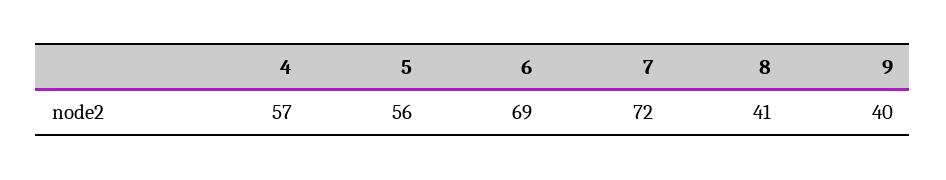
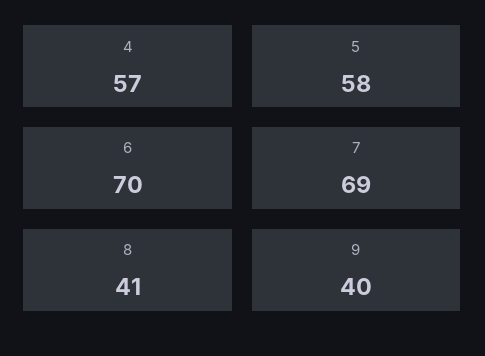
  {
    "4": 57,
-   "5": 56,
+   "5": 58,
-   "6": 69,
+   "6": 70,
-   "7": 72,
+   "7": 69,
    "8": 41,
    "9": 40
  }

